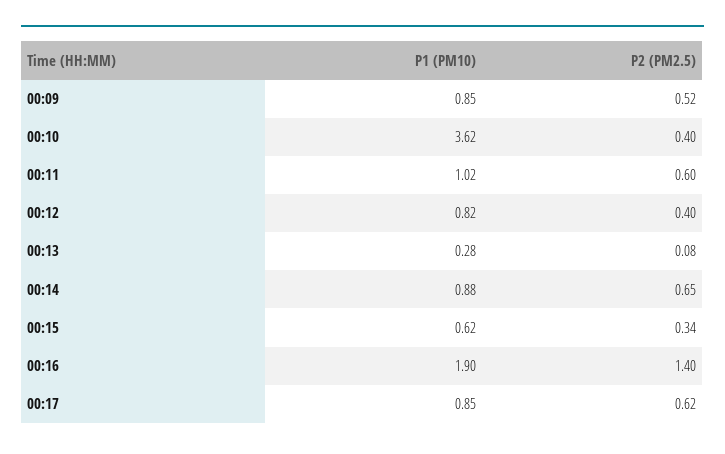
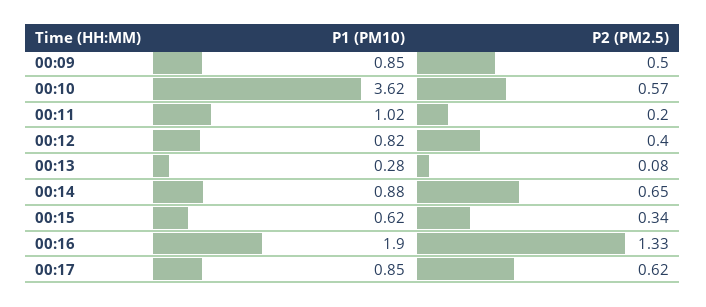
  {
    "P1 (PM10)": {
      "00:09": 0.85,
      "00:10": 3.62,
      "00:11": 1.02,
      "00:12": 0.82,
      "00:13": 0.28,
      "00:14": 0.88,
      "00:15": 0.62,
      "00:16": 1.9,
      "00:17": 0.85
    },
    "P2 (PM2.5)": {
-     "00:09": 0.52,
+     "00:09": 0.5,
-     "00:10": 0.4,
+     "00:10": 0.57,
-     "00:11": 0.6,
+     "00:11": 0.2,
      "00:12": 0.4,
      "00:13": 0.08,
      "00:14": 0.65,
      "00:15": 0.34,
-     "00:16": 1.4,
+     "00:16": 1.33,
      "00:17": 0.62
    }
  }

